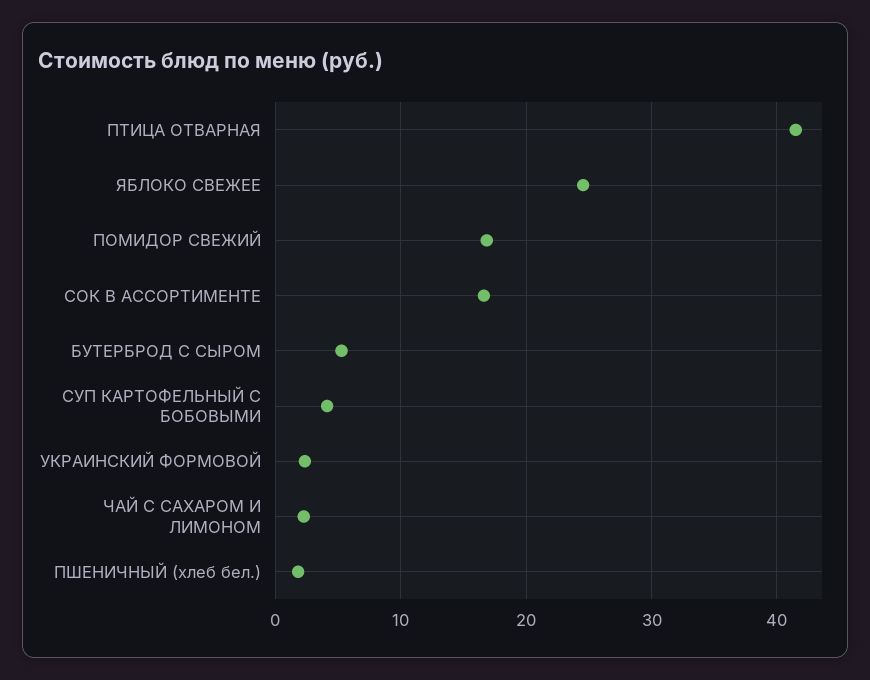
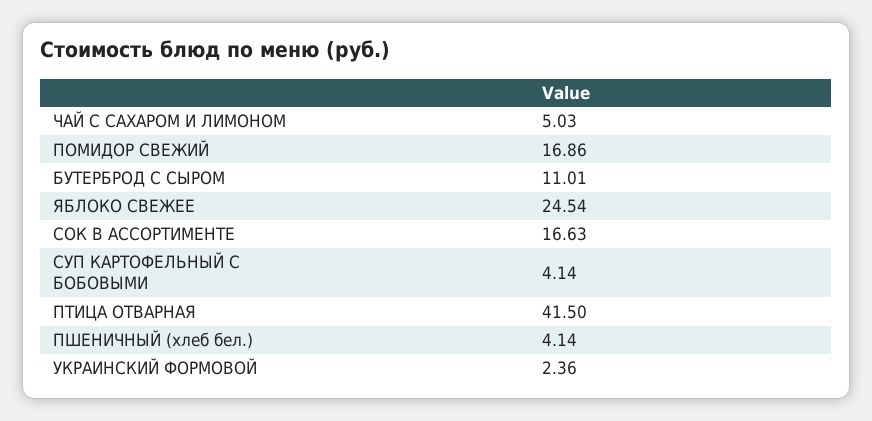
  {
    "ПТИЦА ОТВАРНАЯ": 41.5,
    "ЯБЛОКО СВЕЖЕЕ": 24.54,
    "ПОМИДОР СВЕЖИЙ": 16.86,
    "СОК В АССОРТИМЕНТЕ": 16.63,
-   "БУТЕРБРОД С СЫРОМ": 5,
+   "БУТЕРБРОД С СЫРОМ": 11.01,
    "СУП КАРТОФЕЛЬНЫЙ С БОБОВЫМИ": 4.14,
    "УКРАИНСКИЙ ФОРМОВОЙ": 2.36,
-   "ЧАЙ С САХАРОМ И ЛИМОНОМ": 2,
+   "ЧАЙ С САХАРОМ И ЛИМОНОМ": 5.03,
-   "ПШЕНИЧНЫЙ (хлеб бел.)": 2
+   "ПШЕНИЧНЫЙ (хлеб бел.)": 4.14
  }

